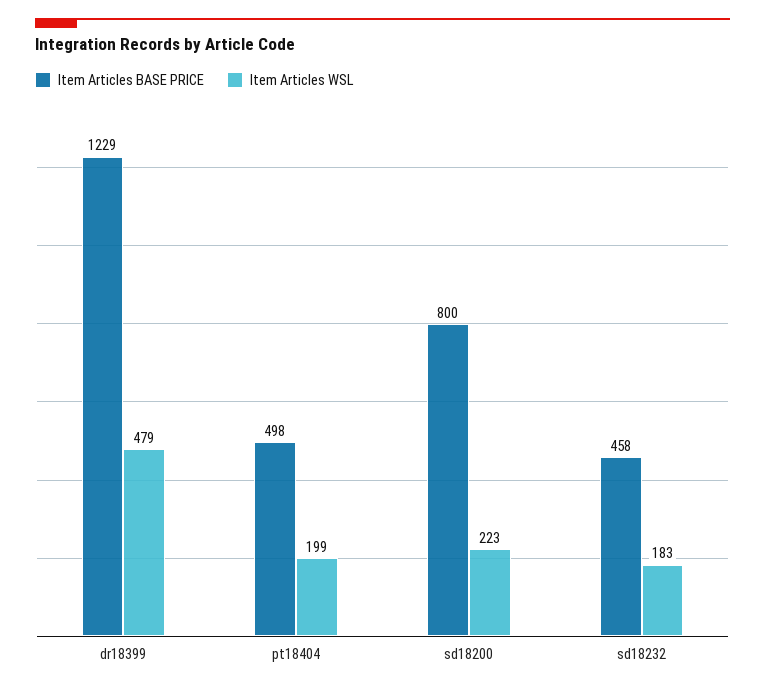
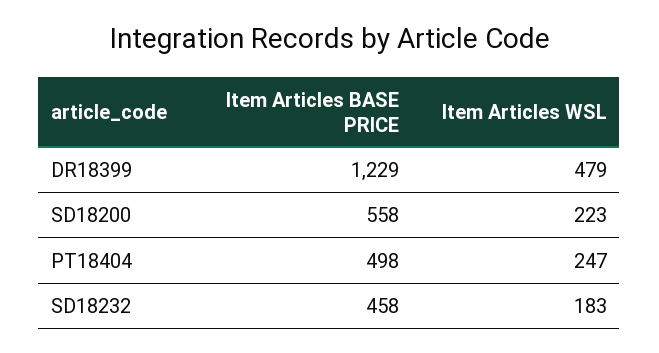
  {
    "Item Articles BASE PRICE": {
      "dr18399": 1229,
      "pt18404": 498,
-     "sd18200": 800,
+     "sd18200": 558,
      "sd18232": 458
    },
    "Item Articles WSL": {
      "dr18399": 479,
-     "pt18404": 199,
+     "pt18404": 247,
      "sd18200": 223,
      "sd18232": 183
    }
  }

